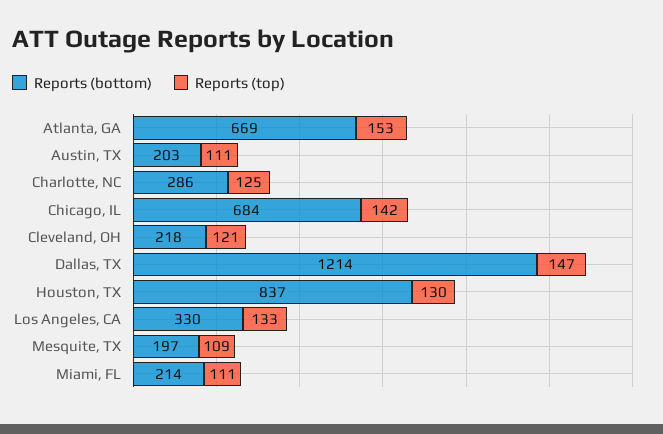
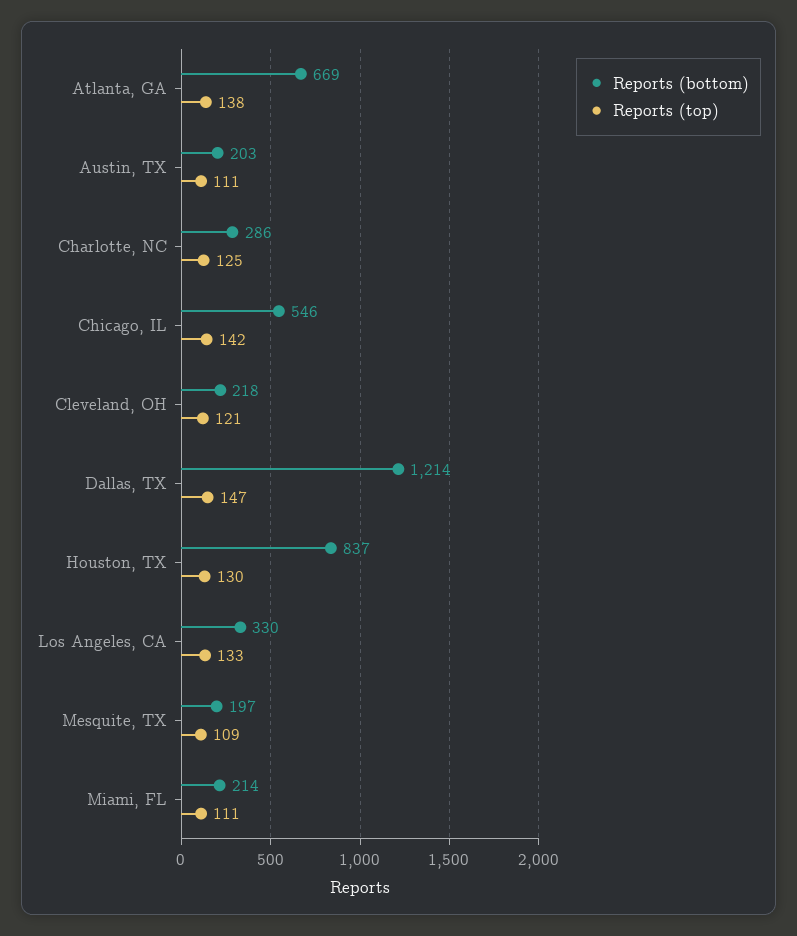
  {
    "Reports (bottom)": {
      "Atlanta, GA": 669,
      "Austin, TX": 203,
      "Charlotte, NC": 286,
-     "Chicago, IL": 684,
+     "Chicago, IL": 546,
      "Cleveland, OH": 218,
      "Dallas, TX": 1214,
      "Houston, TX": 837,
      "Los Angeles, CA": 330,
      "Mesquite, TX": 197,
      "Miami, FL": 214
    },
    "Reports (top)": {
-     "Atlanta, GA": 153,
+     "Atlanta, GA": 138,
      "Austin, TX": 111,
      "Charlotte, NC": 125,
      "Chicago, IL": 142,
      "Cleveland, OH": 121,
      "Dallas, TX": 147,
      "Houston, TX": 130,
      "Los Angeles, CA": 133,
      "Mesquite, TX": 109,
      "Miami, FL": 111
    }
  }

